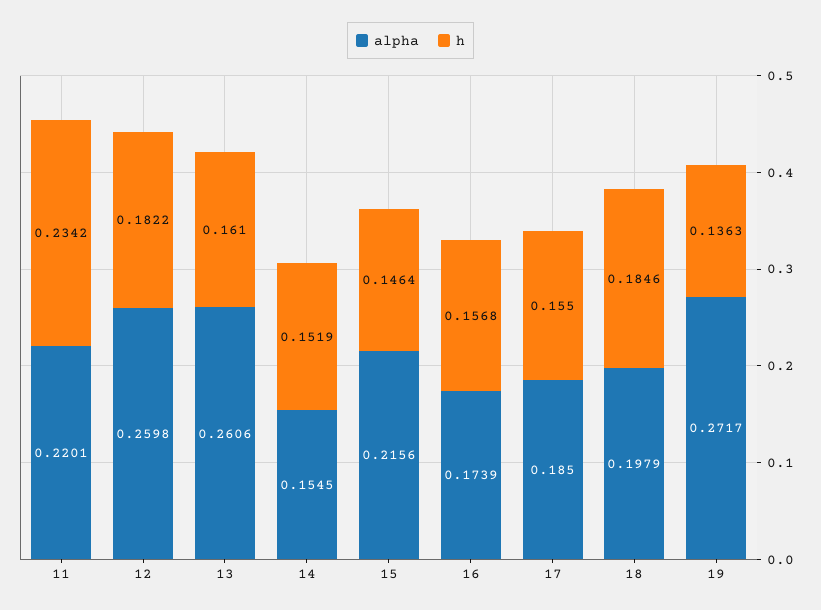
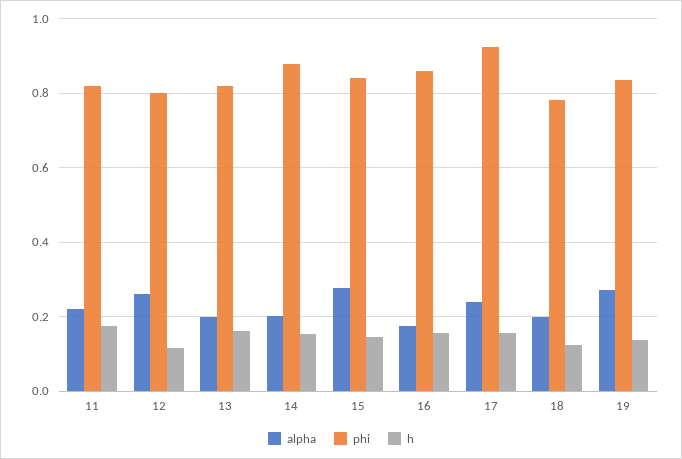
  {
    "alpha": {
      "11": 0.2201,
      "12": 0.2598,
-     "13": 0.2606,
+     "13": 0.2,
-     "14": 0.1545,
+     "14": 0.2,
-     "15": 0.2156,
+     "15": 0.28,
      "16": 0.1739,
-     "17": 0.185,
+     "17": 0.24,
      "18": 0.1979,
      "19": 0.2717
    },
    "h": {
-     "11": 0.2342,
+     "11": 0.18,
-     "12": 0.1822,
+     "12": 0.12,
      "13": 0.161,
      "14": 0.1519,
      "15": 0.1464,
      "16": 0.1568,
      "17": 0.155,
-     "18": 0.1846,
+     "18": 0.12,
      "19": 0.1363
-   }
+   },
+   "phi": {
+     "11": 0.82,
+     "12": 0.8,
+     "13": 0.82,
+     "14": 0.88,
+     "15": 0.84,
+     "16": 0.86,
+     "17": 0.92,
+     "18": 0.78,
+     "19": 0.84
+   }
  }

